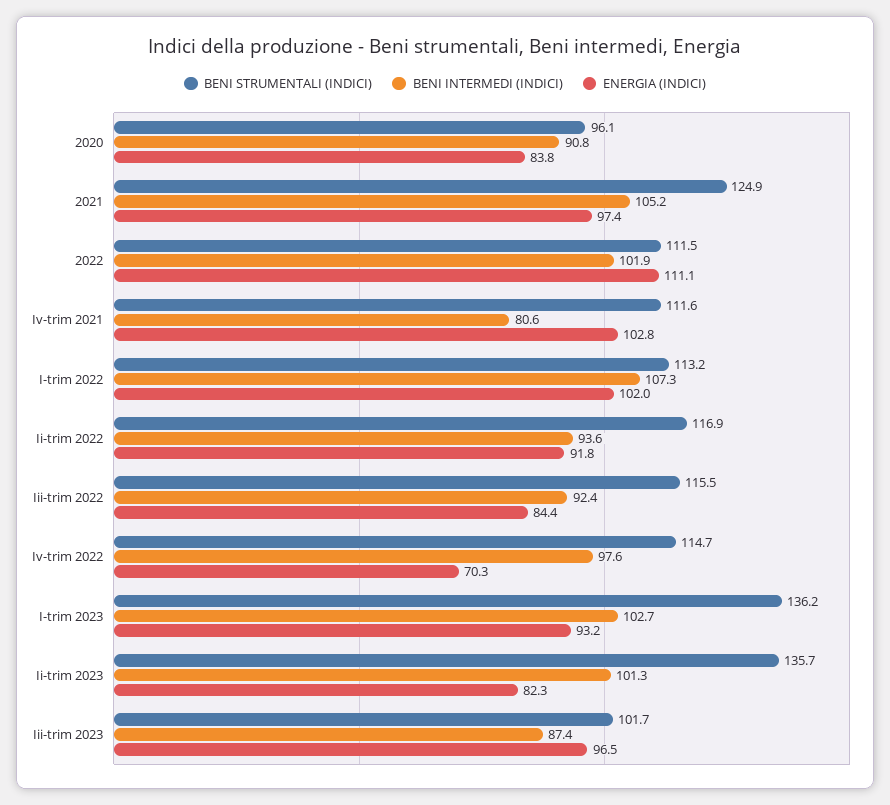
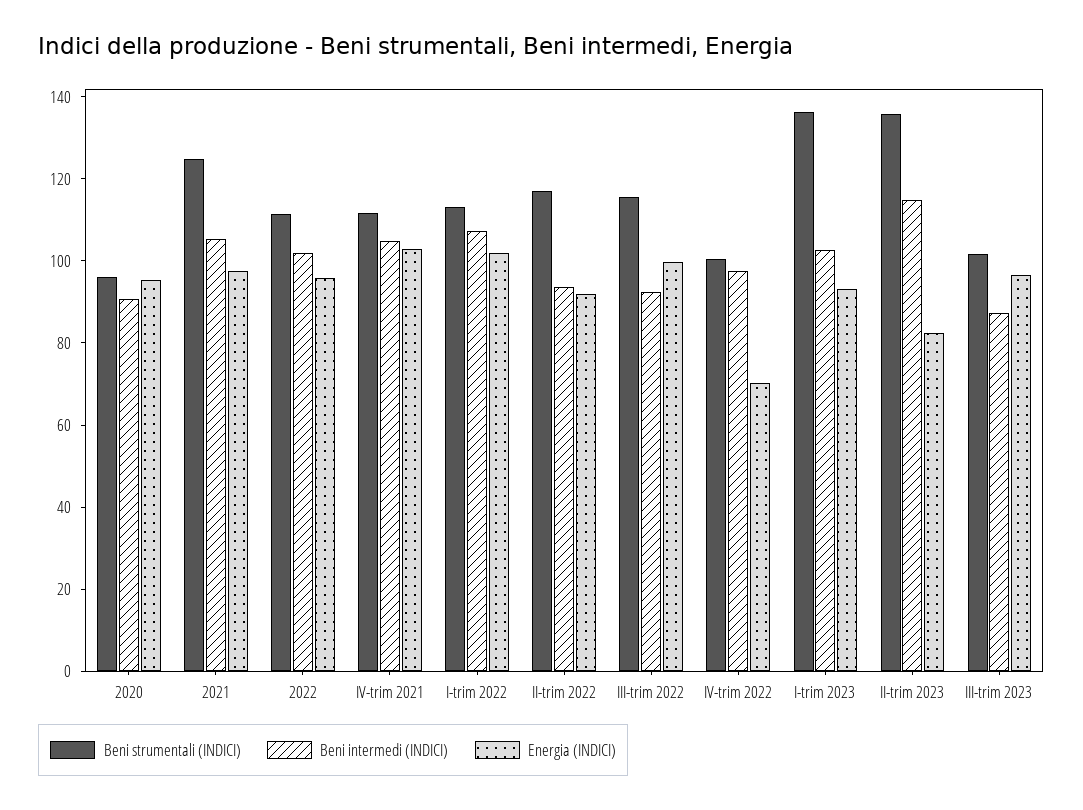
  {
    "BENI STRUMENTALI (INDICI)": {
      "2020": 96.1,
      "2021": 124.9,
      "2022": 111.5,
      "Iv-trim 2021": 111.6,
      "I-trim 2022": 113.2,
      "Ii-trim 2022": 116.9,
      "Iii-trim 2022": 115.5,
-     "Iv-trim 2022": 114.7,
+     "Iv-trim 2022": 100,
      "I-trim 2023": 136.2,
      "Ii-trim 2023": 135.7,
      "Iii-trim 2023": 101.7
    },
    "BENI INTERMEDI (INDICI)": {
      "2020": 90.8,
      "2021": 105.2,
      "2022": 101.9,
-     "Iv-trim 2021": 80.6,
+     "Iv-trim 2021": 105,
      "I-trim 2022": 107.3,
      "Ii-trim 2022": 93.6,
      "Iii-trim 2022": 92.4,
      "Iv-trim 2022": 97.6,
      "I-trim 2023": 102.7,
-     "Ii-trim 2023": 101.3,
+     "Ii-trim 2023": 115,
      "Iii-trim 2023": 87.4
    },
    "ENERGIA (INDICI)": {
-     "2020": 83.8,
+     "2020": 95,
      "2021": 97.4,
-     "2022": 111.1,
+     "2022": 95,
      "Iv-trim 2021": 102.8,
      "I-trim 2022": 102,
      "Ii-trim 2022": 91.8,
-     "Iii-trim 2022": 84.4,
+     "Iii-trim 2022": 100,
      "Iv-trim 2022": 70.3,
      "I-trim 2023": 93.2,
      "Ii-trim 2023": 82.3,
      "Iii-trim 2023": 96.5
    }
  }

